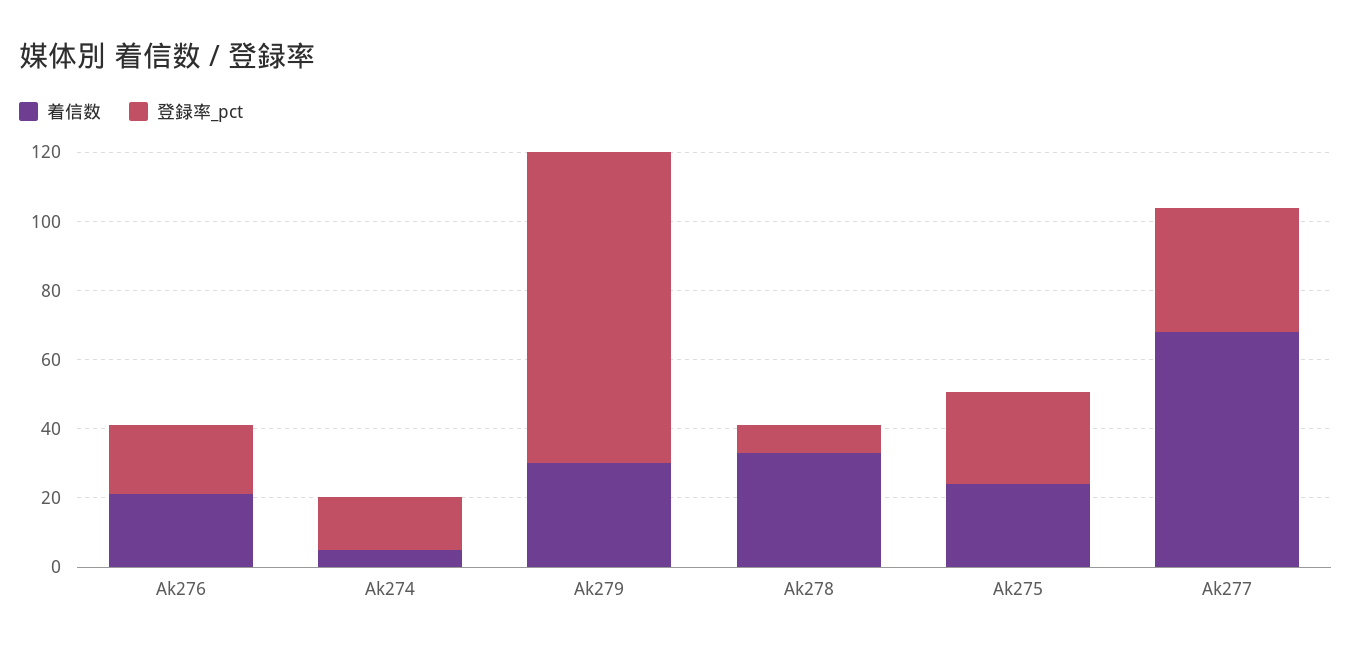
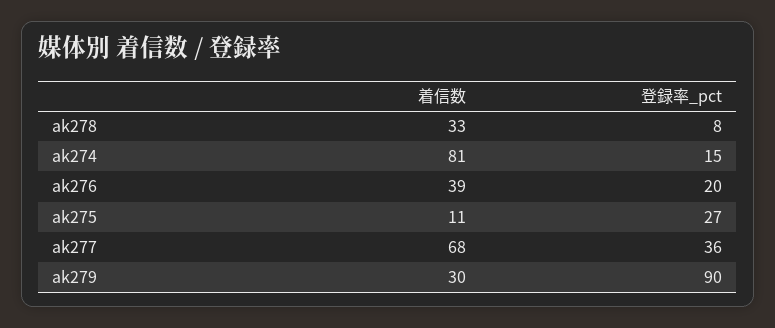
  {
    "着信数": {
-     "Ak276": 20,
+     "Ak276": 39,
-     "Ak274": 5,
+     "Ak274": 81,
      "Ak279": 30,
      "Ak278": 33,
-     "Ak275": 25,
+     "Ak275": 11,
      "Ak277": 68
    },
    "登録率_pct": {
      "Ak276": 20,
      "Ak274": 15,
      "Ak279": 90,
      "Ak278": 8,
      "Ak275": 27,
      "Ak277": 36
    }
  }

